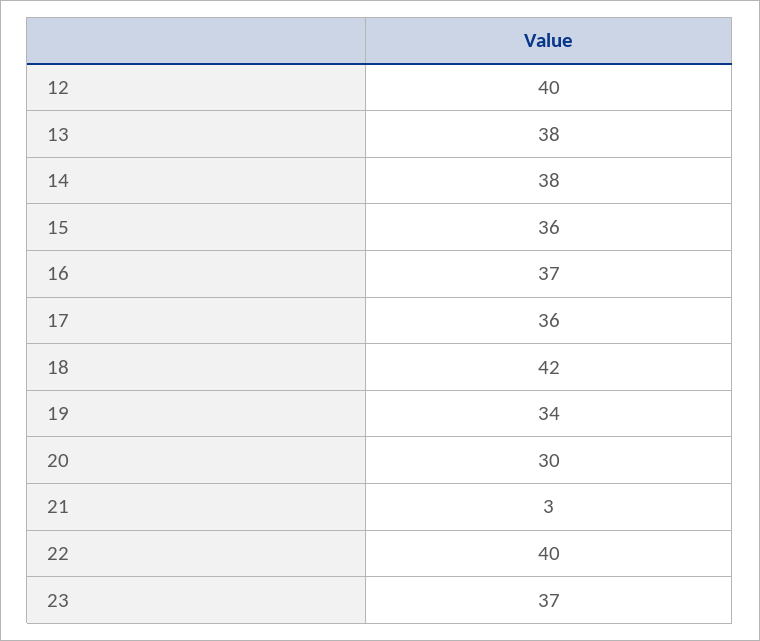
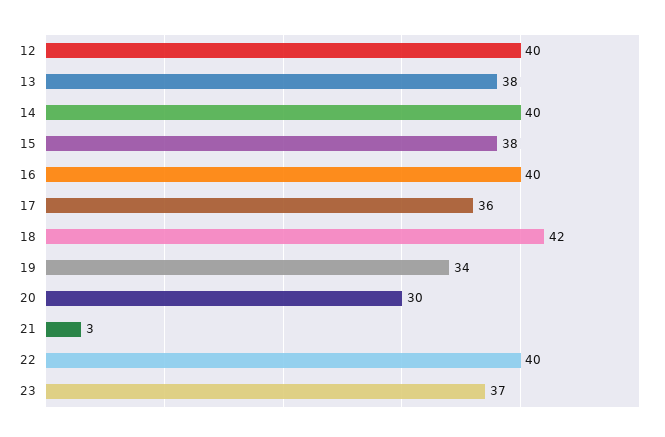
  {
    "12": 40,
    "13": 38,
-   "14": 38,
+   "14": 40,
-   "15": 36,
+   "15": 38,
-   "16": 37,
+   "16": 40,
    "17": 36,
    "18": 42,
    "19": 34,
    "20": 30,
    "21": 3,
    "22": 40,
    "23": 37
  }

